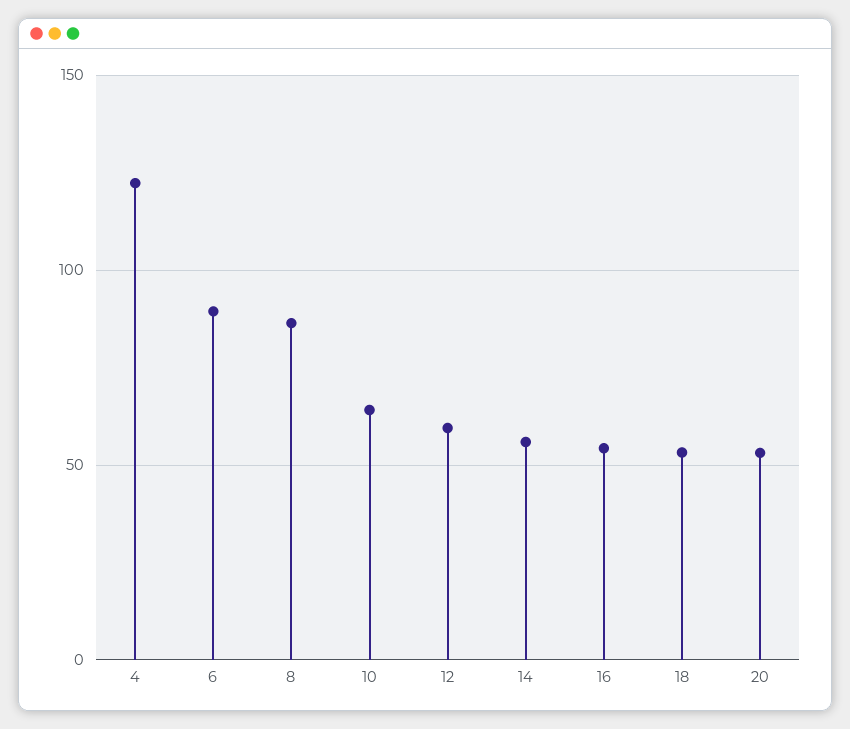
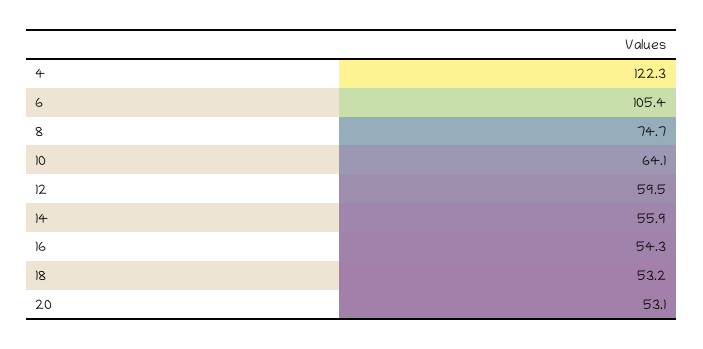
  {
    "4": 122.3,
-   "6": 90,
+   "6": 105.4,
-   "8": 85,
+   "8": 74.7,
    "10": 64.1,
    "12": 59.5,
    "14": 55.9,
    "16": 54.3,
    "18": 53.2,
    "20": 53.1
  }

